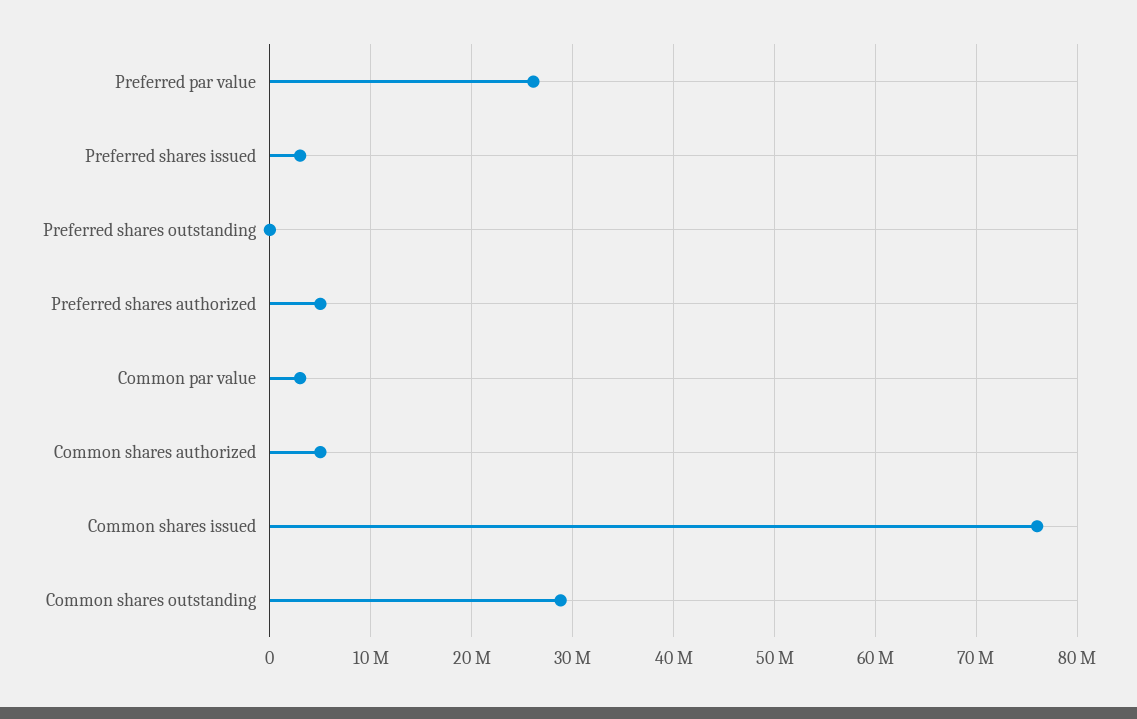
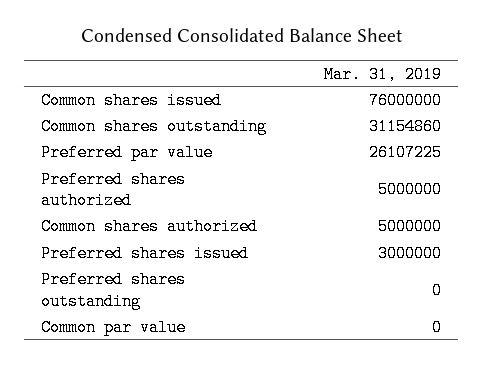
  {
    "Preferred par value": 26107225,
    "Preferred shares issued": 3000000,
    "Preferred shares outstanding": 0,
    "Preferred shares authorized": 5000000,
-   "Common par value": 3000000,
+   "Common par value": 0,
    "Common shares authorized": 5000000,
    "Common shares issued": 76000000,
-   "Common shares outstanding": 29000000
+   "Common shares outstanding": 31154860
  }

